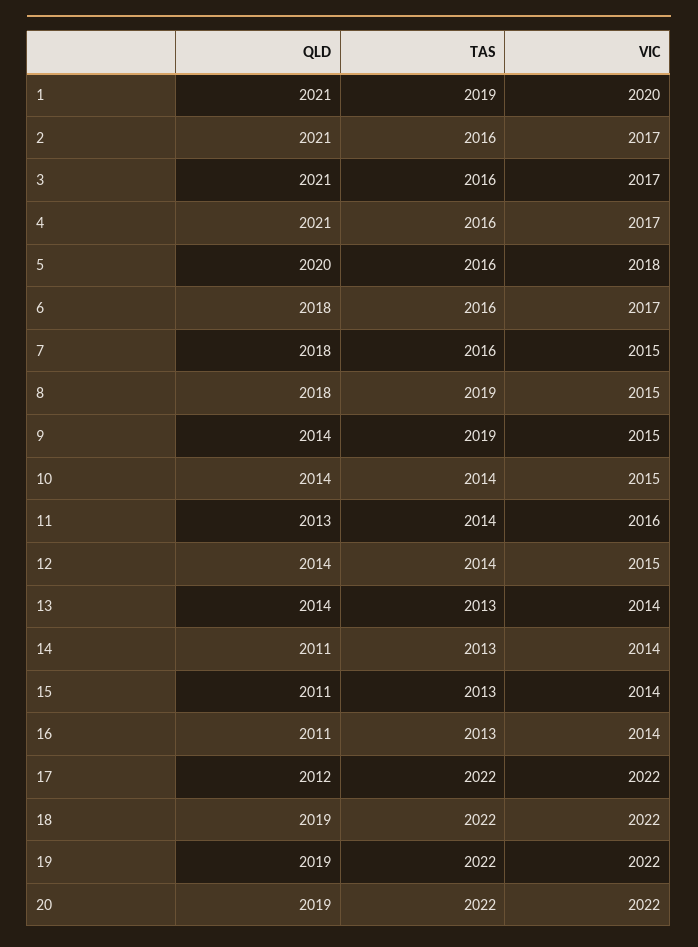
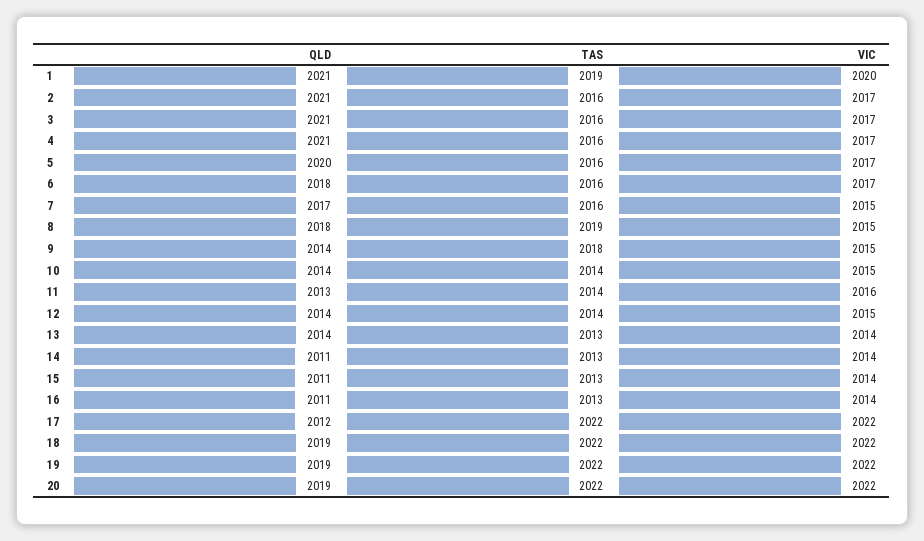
  {
    "QLD": {
      "1": 2021,
      "2": 2021,
      "3": 2021,
      "4": 2021,
      "5": 2020,
      "6": 2018,
-     "7": 2018,
+     "7": 2017,
      "8": 2018,
      "9": 2014,
      "10": 2014,
      "11": 2013,
      "12": 2014,
      "13": 2014,
      "14": 2011,
      "15": 2011,
      "16": 2011,
      "17": 2012,
      "18": 2019,
      "19": 2019,
      "20": 2019
    },
    "TAS": {
      "1": 2019,
      "2": 2016,
      "3": 2016,
      "4": 2016,
      "5": 2016,
      "6": 2016,
      "7": 2016,
      "8": 2019,
-     "9": 2019,
+     "9": 2018,
      "10": 2014,
      "11": 2014,
      "12": 2014,
      "13": 2013,
      "14": 2013,
      "15": 2013,
      "16": 2013,
      "17": 2022,
      "18": 2022,
      "19": 2022,
      "20": 2022
    },
    "VIC": {
      "1": 2020,
      "2": 2017,
      "3": 2017,
      "4": 2017,
-     "5": 2018,
+     "5": 2017,
      "6": 2017,
      "7": 2015,
      "8": 2015,
      "9": 2015,
      "10": 2015,
      "11": 2016,
      "12": 2015,
      "13": 2014,
      "14": 2014,
      "15": 2014,
      "16": 2014,
      "17": 2022,
      "18": 2022,
      "19": 2022,
      "20": 2022
    }
  }

